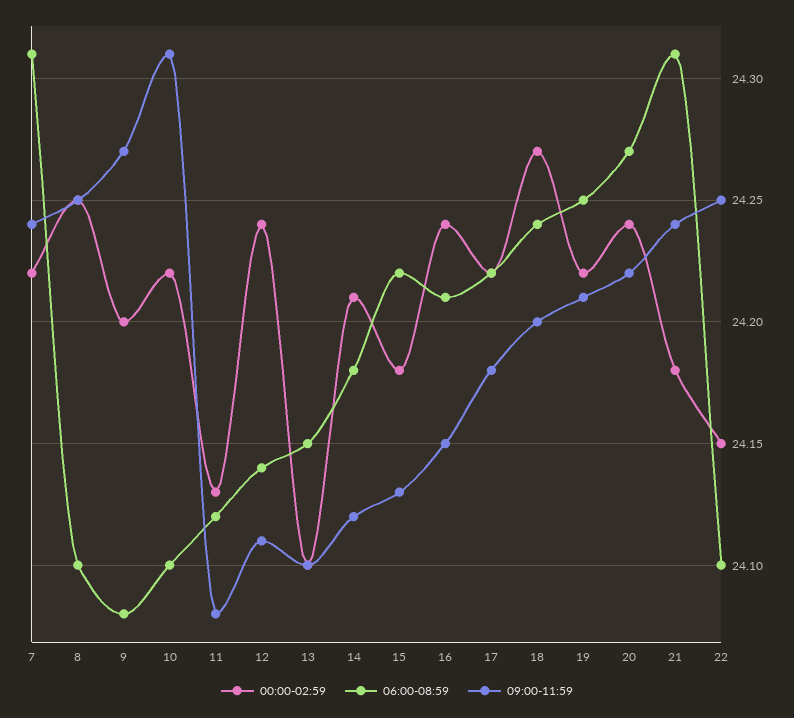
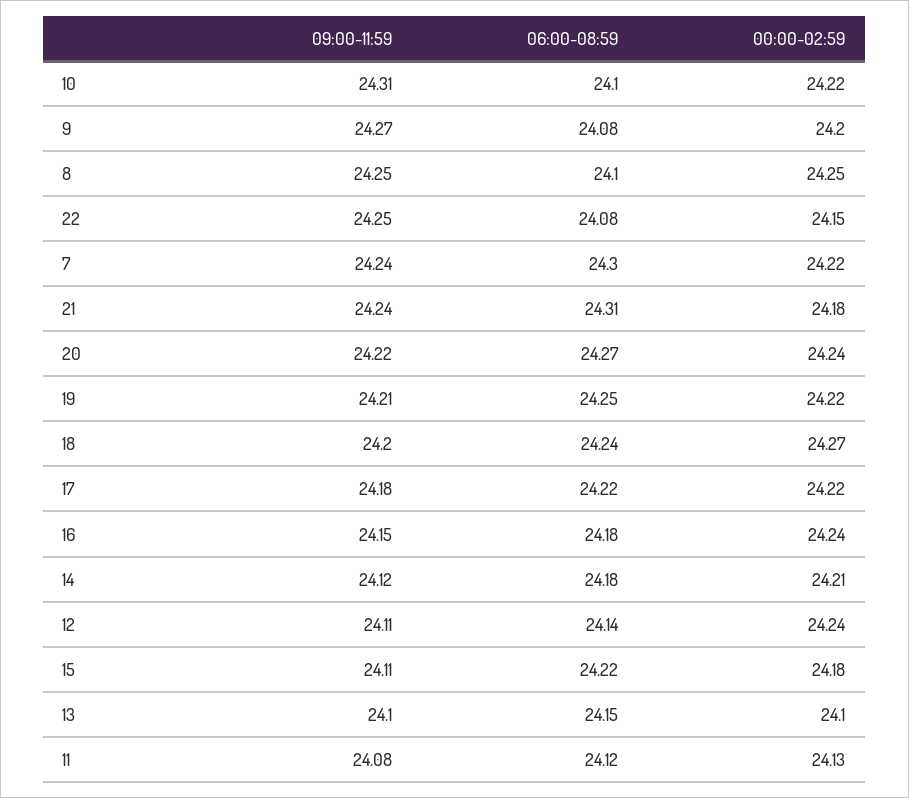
  {
    "00:00-02:59": {
      "7": 24.22,
      "8": 24.25,
      "9": 24.2,
      "10": 24.22,
      "11": 24.13,
      "12": 24.24,
      "13": 24.1,
      "14": 24.21,
      "15": 24.18,
      "16": 24.24,
      "17": 24.22,
      "18": 24.27,
      "19": 24.22,
      "20": 24.24,
      "21": 24.18,
      "22": 24.15
    },
    "06:00-08:59": {
-     "7": 24.31,
+     "7": 24.3,
      "8": 24.1,
      "9": 24.08,
      "10": 24.1,
      "11": 24.12,
      "12": 24.14,
      "13": 24.15,
      "14": 24.18,
      "15": 24.22,
-     "16": 24.21,
+     "16": 24.18,
      "17": 24.22,
      "18": 24.24,
      "19": 24.25,
      "20": 24.27,
      "21": 24.31,
-     "22": 24.1
+     "22": 24.08
    },
    "09:00-11:59": {
      "7": 24.24,
      "8": 24.25,
      "9": 24.27,
      "10": 24.31,
      "11": 24.08,
      "12": 24.11,
      "13": 24.1,
      "14": 24.12,
-     "15": 24.13,
+     "15": 24.11,
      "16": 24.15,
      "17": 24.18,
      "18": 24.2,
      "19": 24.21,
      "20": 24.22,
      "21": 24.24,
      "22": 24.25
    }
  }

